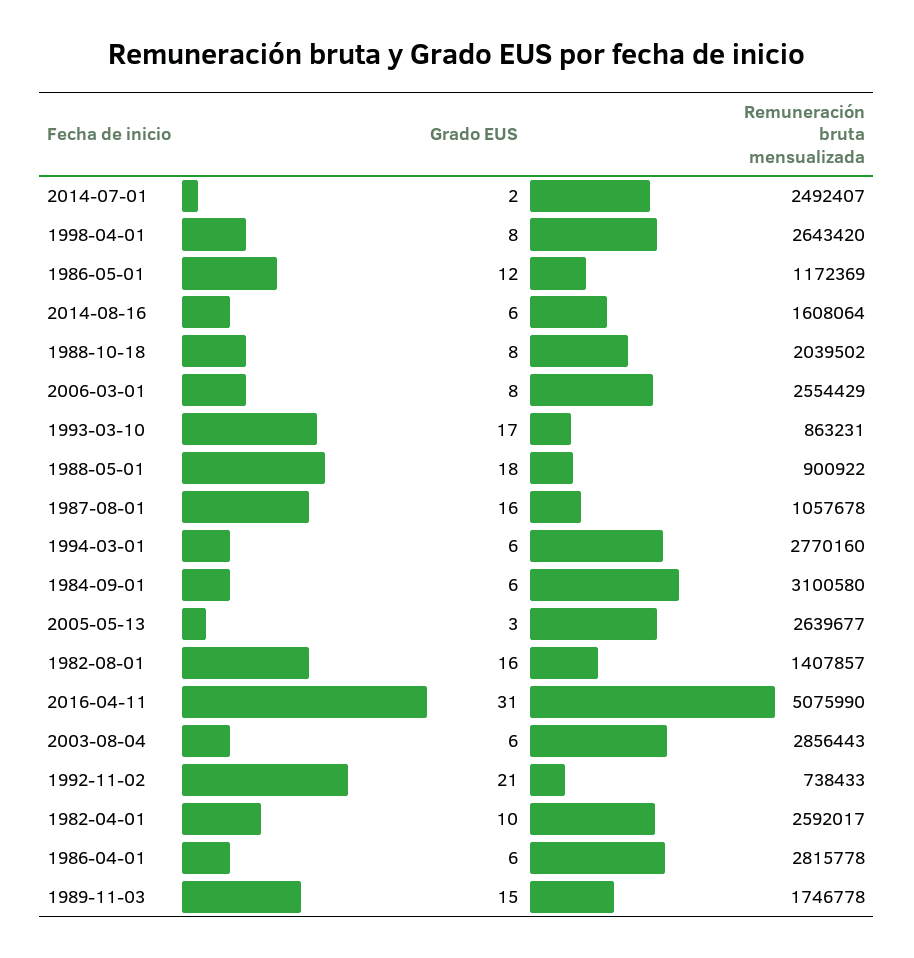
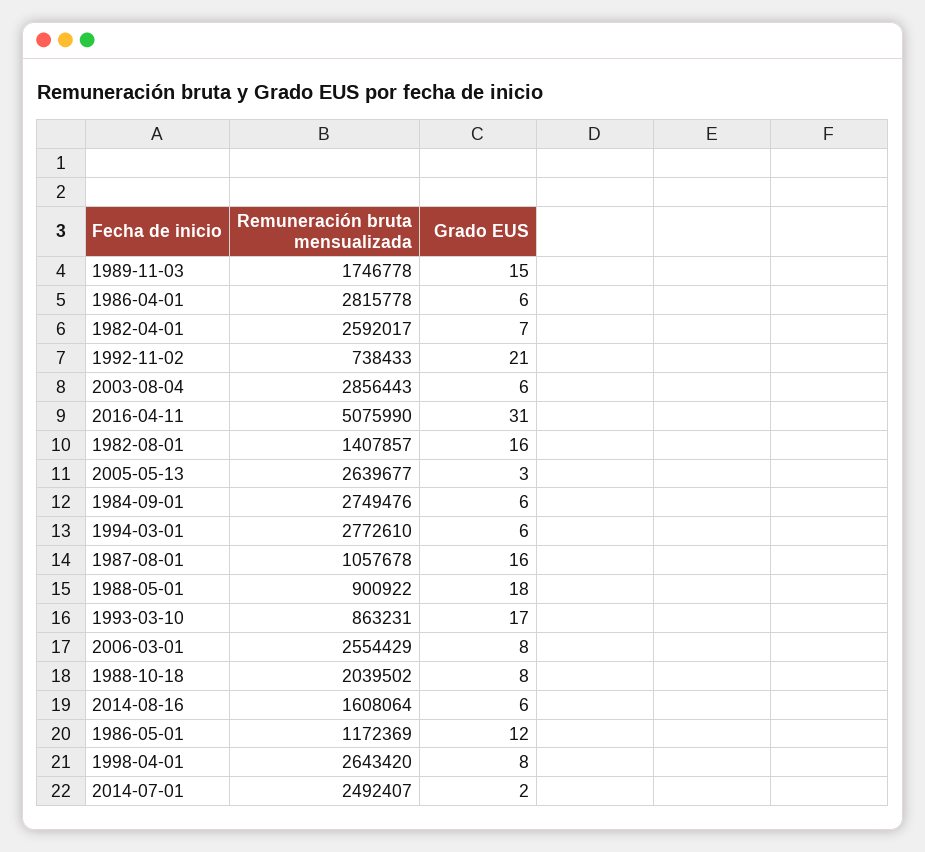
  {
    "Grado EUS": {
      "2014-07-01": 2,
      "1998-04-01": 8,
      "1986-05-01": 12,
      "2014-08-16": 6,
      "1988-10-18": 8,
      "2006-03-01": 8,
      "1993-03-10": 17,
      "1988-05-01": 18,
      "1987-08-01": 16,
      "1994-03-01": 6,
      "1984-09-01": 6,
      "2005-05-13": 3,
      "1982-08-01": 16,
      "2016-04-11": 31,
      "2003-08-04": 6,
      "1992-11-02": 21,
-     "1982-04-01": 10,
+     "1982-04-01": 7,
      "1986-04-01": 6,
      "1989-11-03": 15
    },
    "Remuneración bruta mensualizada": {
      "2014-07-01": 2492407,
      "1998-04-01": 2643420,
      "1986-05-01": 1172369,
      "2014-08-16": 1608064,
      "1988-10-18": 2039502,
      "2006-03-01": 2554429,
      "1993-03-10": 863231,
      "1988-05-01": 900922,
      "1987-08-01": 1057678,
-     "1994-03-01": 2770160,
+     "1994-03-01": 2772610,
-     "1984-09-01": 3100580,
+     "1984-09-01": 2749476,
      "2005-05-13": 2639677,
      "1982-08-01": 1407857,
      "2016-04-11": 5075990,
      "2003-08-04": 2856443,
      "1992-11-02": 738433,
      "1982-04-01": 2592017,
      "1986-04-01": 2815778,
      "1989-11-03": 1746778
    }
  }

